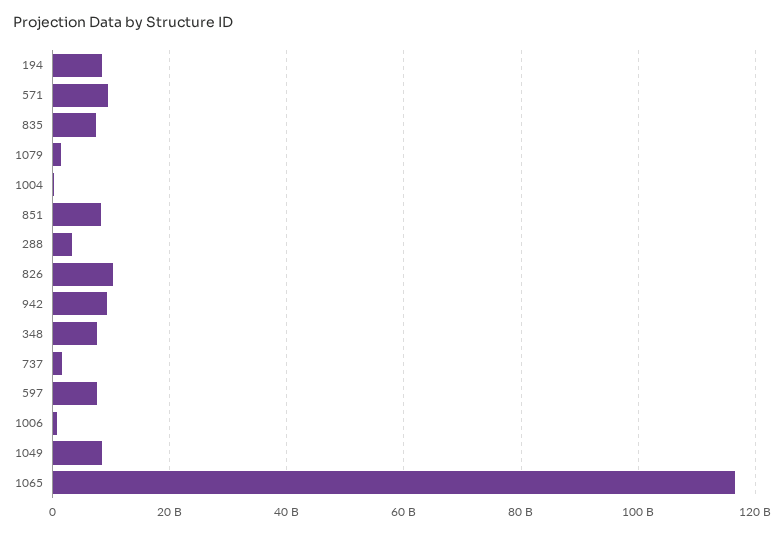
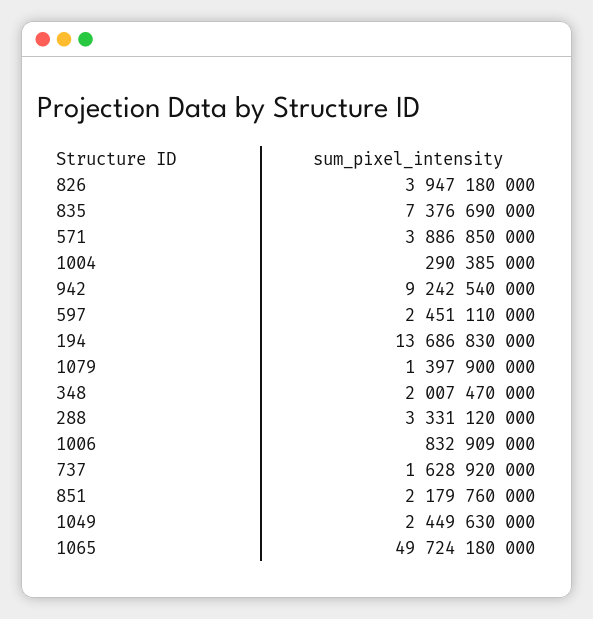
  {
-   "194": 8000000000,
+   "194": 13686830000,
-   "571": 10000000000,
+   "571": 3886850000,
    "835": 7376690000,
    "1079": 1397900000,
    "1004": 290385000,
-   "851": 8000000000,
+   "851": 2179760000,
    "288": 3331120000,
-   "826": 10000000000,
+   "826": 3947180000,
    "942": 9242540000,
-   "348": 8000000000,
+   "348": 2007470000,
    "737": 1628920000,
-   "597": 8000000000,
+   "597": 2451110000,
    "1006": 832909000,
-   "1049": 8000000000,
+   "1049": 2449630000,
-   "1065": 116000000000
+   "1065": 49724180000
  }

